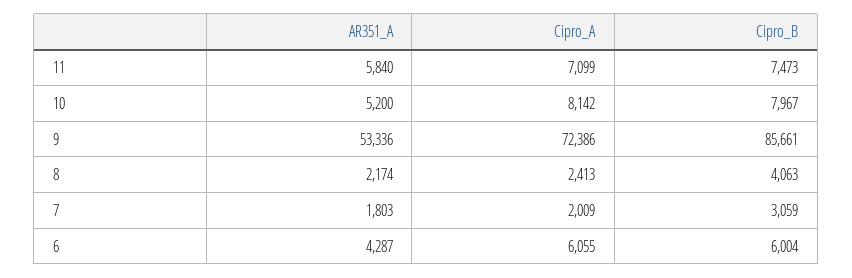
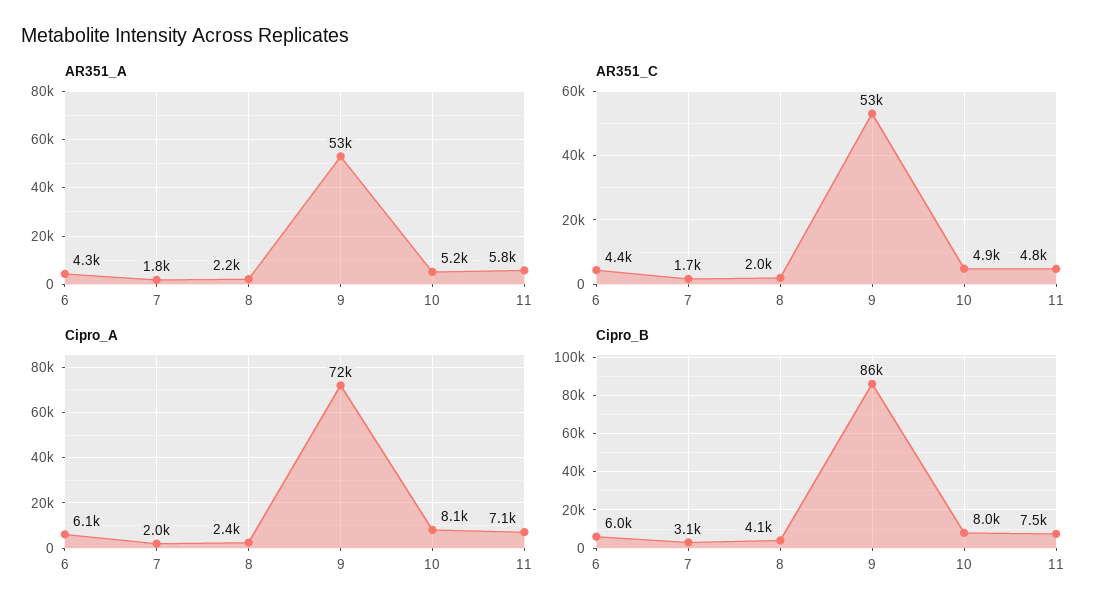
  {
    "AR351_A": {
      "11": 5840,
      "10": 5200,
      "9": 53336,
      "8": 2174,
      "7": 1803,
      "6": 4287
    },
    "Cipro_A": {
      "11": 7099,
      "10": 8142,
      "9": 72386,
      "8": 2413,
      "7": 2009,
      "6": 6055
    },
    "Cipro_B": {
      "11": 7473,
      "10": 7967,
      "9": 85661,
      "8": 4063,
      "7": 3059,
      "6": 6004
-   }
+   },
+   "AR351_C": {
+     "6": 4400,
+     "7": 1700,
+     "8": 2000,
+     "9": 53000,
+     "10": 4900,
+     "11": 4800
+   }
  }

